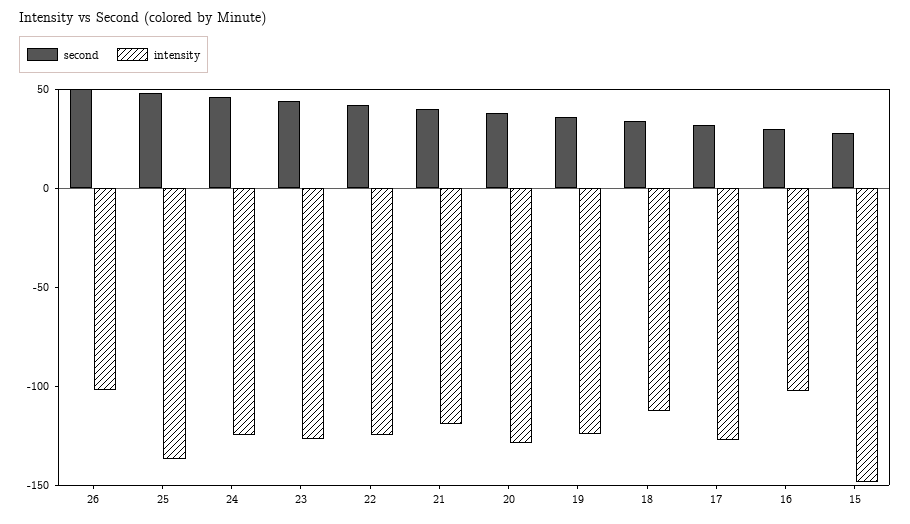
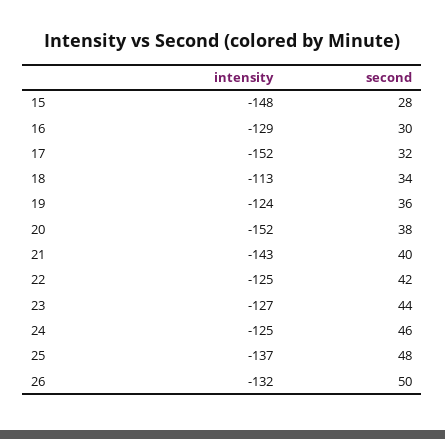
  {
    "second": {
      "26": 50,
      "25": 48,
      "24": 46,
      "23": 44,
      "22": 42,
      "21": 40,
      "20": 38,
      "19": 36,
      "18": 34,
      "17": 32,
      "16": 30,
      "15": 28
    },
    "intensity": {
-     "26": -100,
+     "26": -132,
      "25": -137,
      "24": -125,
      "23": -127,
      "22": -125,
-     "21": -120,
+     "21": -143,
-     "20": -130,
+     "20": -152,
      "19": -124,
      "18": -113,
-     "17": -130,
+     "17": -152,
-     "16": -100,
+     "16": -129,
      "15": -148
    }
  }

